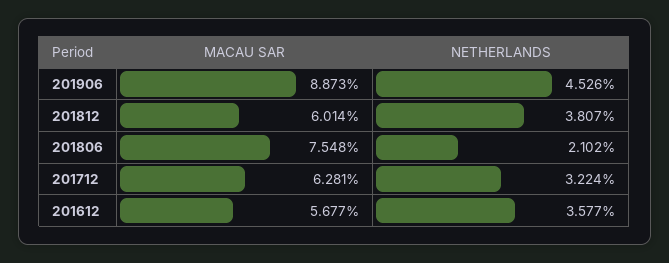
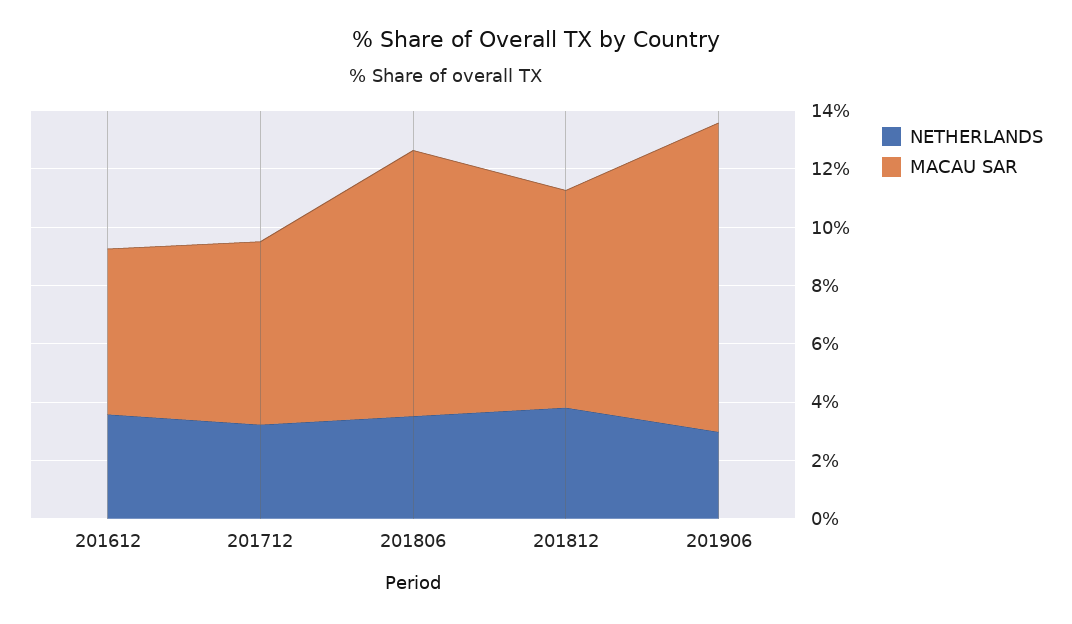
  {
    "MACAU SAR": {
-     "201906": 8.873,
+     "201906": 10.5,
-     "201812": 6.014,
+     "201812": 7.5,
-     "201806": 7.548,
+     "201806": 9,
      "201712": 6.281,
      "201612": 5.677
    },
    "NETHERLANDS": {
-     "201906": 4.526,
+     "201906": 3,
      "201812": 3.807,
-     "201806": 2.102,
+     "201806": 3.5,
      "201712": 3.224,
      "201612": 3.577
    }
  }

